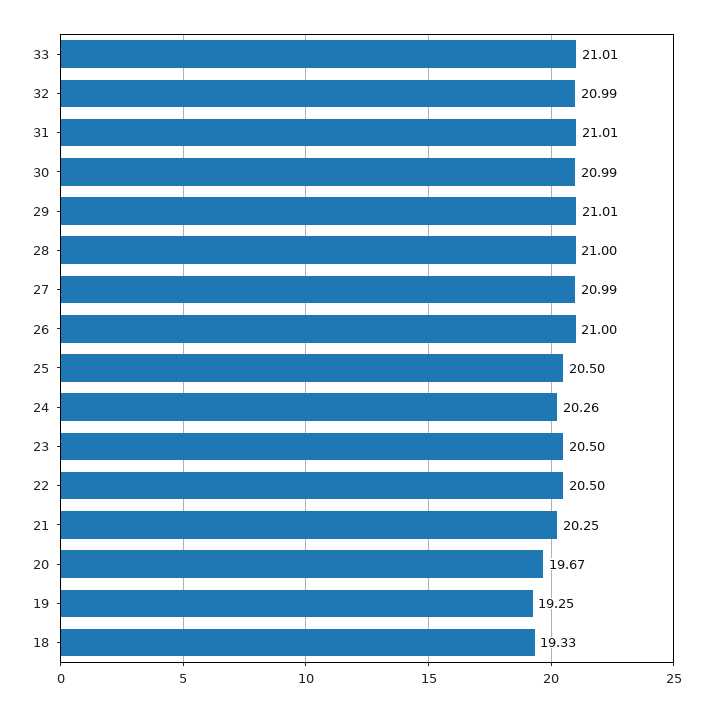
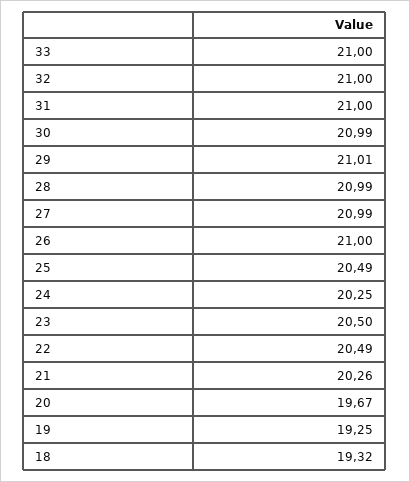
  {
-   "33": 21.01,
+   "33": 21,
-   "32": 20.99,
+   "32": 21,
-   "31": 21.01,
+   "31": 21,
    "30": 20.99,
    "29": 21.01,
-   "28": 21,
+   "28": 20.99,
    "27": 20.99,
    "26": 21,
-   "25": 20.5,
+   "25": 20.49,
-   "24": 20.26,
+   "24": 20.25,
    "23": 20.5,
-   "22": 20.5,
+   "22": 20.49,
-   "21": 20.25,
+   "21": 20.26,
    "20": 19.67,
    "19": 19.25,
-   "18": 19.33
+   "18": 19.32
  }

